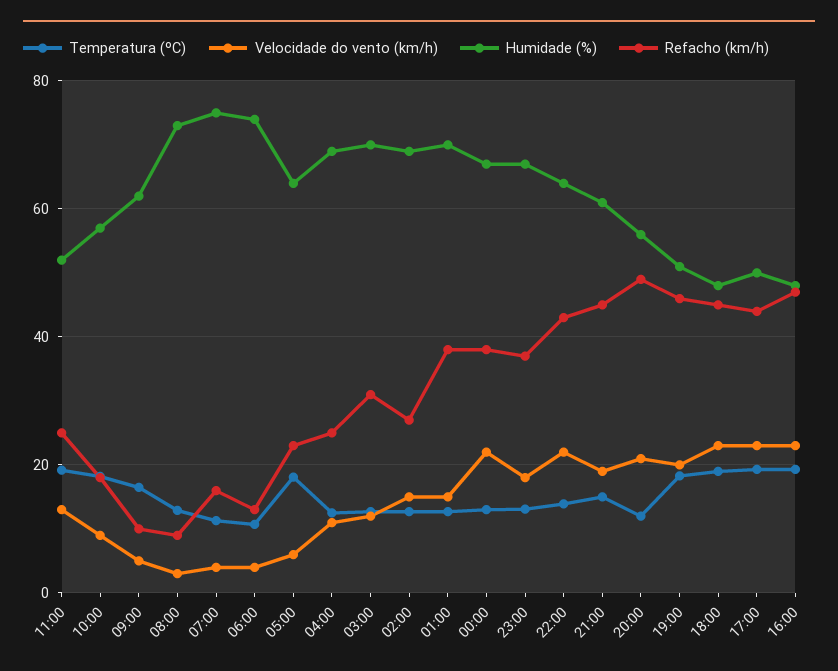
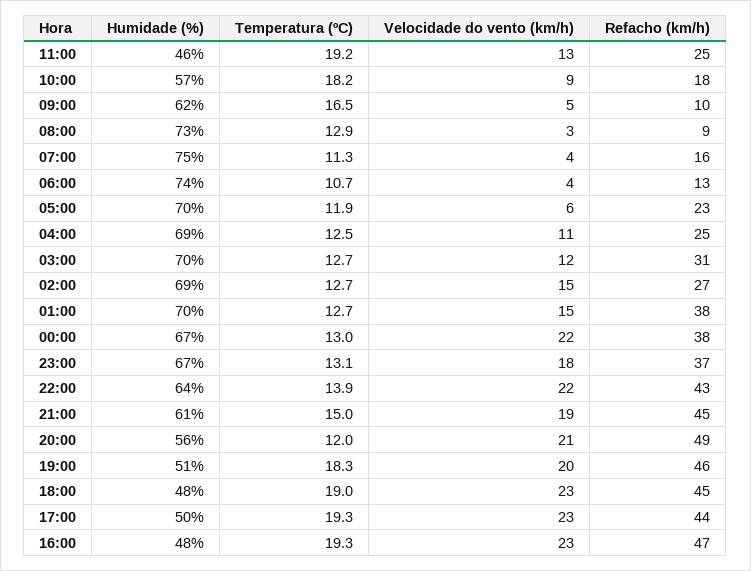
  {
    "Temperatura (ºC)": {
      "11:00": 19.2,
      "10:00": 18.2,
      "09:00": 16.5,
      "08:00": 12.9,
      "07:00": 11.3,
      "06:00": 10.7,
-     "05:00": 18,
+     "05:00": 11.9,
      "04:00": 12.5,
      "03:00": 12.7,
      "02:00": 12.7,
      "01:00": 12.7,
      "00:00": 13,
      "23:00": 13.1,
      "22:00": 13.9,
      "21:00": 15,
      "20:00": 12,
      "19:00": 18.3,
      "18:00": 19,
      "17:00": 19.3,
      "16:00": 19.3
    },
    "Velocidade do vento (km/h)": {
      "11:00": 13,
      "10:00": 9,
      "09:00": 5,
      "08:00": 3,
      "07:00": 4,
      "06:00": 4,
      "05:00": 6,
      "04:00": 11,
      "03:00": 12,
      "02:00": 15,
      "01:00": 15,
      "00:00": 22,
      "23:00": 18,
      "22:00": 22,
      "21:00": 19,
      "20:00": 21,
      "19:00": 20,
      "18:00": 23,
      "17:00": 23,
      "16:00": 23
    },
    "Humidade (%)": {
-     "11:00": 52,
+     "11:00": 46,
      "10:00": 57,
      "09:00": 62,
      "08:00": 73,
      "07:00": 75,
      "06:00": 74,
-     "05:00": 64,
+     "05:00": 70,
      "04:00": 69,
      "03:00": 70,
      "02:00": 69,
      "01:00": 70,
      "00:00": 67,
      "23:00": 67,
      "22:00": 64,
      "21:00": 61,
      "20:00": 56,
      "19:00": 51,
      "18:00": 48,
      "17:00": 50,
      "16:00": 48
    },
    "Refacho (km/h)": {
      "11:00": 25,
      "10:00": 18,
      "09:00": 10,
      "08:00": 9,
      "07:00": 16,
      "06:00": 13,
      "05:00": 23,
      "04:00": 25,
      "03:00": 31,
      "02:00": 27,
      "01:00": 38,
      "00:00": 38,
      "23:00": 37,
      "22:00": 43,
      "21:00": 45,
      "20:00": 49,
      "19:00": 46,
      "18:00": 45,
      "17:00": 44,
      "16:00": 47
    }
  }

